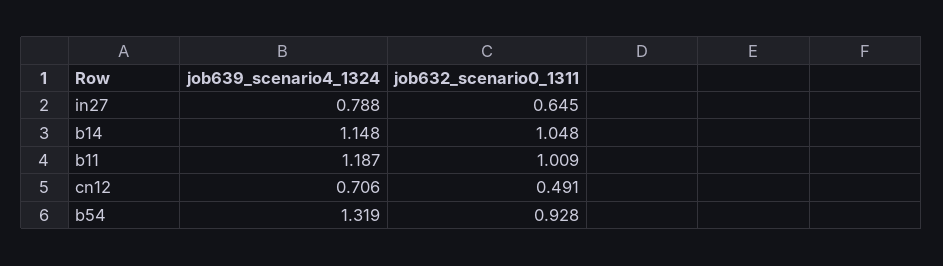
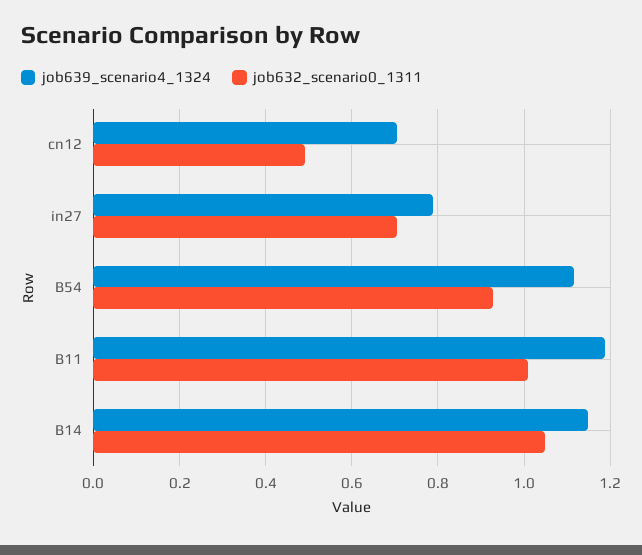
  {
    "job639_scenario4_1324": {
      "in27": 0.788,
      "b14": 1.148,
      "b11": 1.187,
      "cn12": 0.706,
-     "b54": 1.319
+     "b54": 1.12
    },
    "job632_scenario0_1311": {
-     "in27": 0.645,
+     "in27": 0.7,
      "b14": 1.048,
      "b11": 1.009,
      "cn12": 0.491,
      "b54": 0.928
    }
  }

